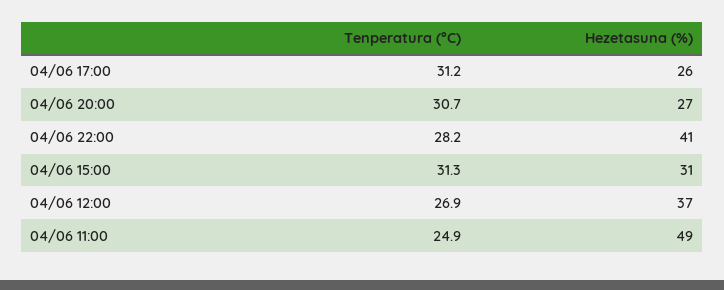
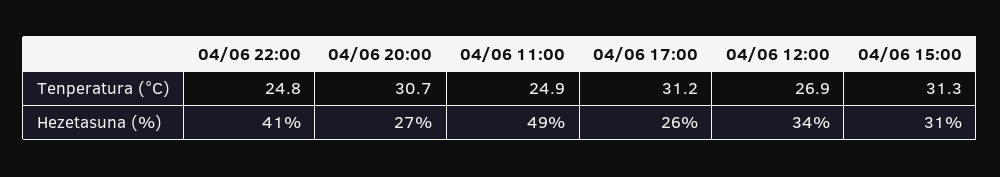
  {
    "Tenperatura (°C)": {
      "04/06 17:00": 31.2,
      "04/06 20:00": 30.7,
-     "04/06 22:00": 28.2,
+     "04/06 22:00": 24.8,
      "04/06 15:00": 31.3,
      "04/06 12:00": 26.9,
      "04/06 11:00": 24.9
    },
    "Hezetasuna (%)": {
      "04/06 17:00": 26,
      "04/06 20:00": 27,
      "04/06 22:00": 41,
      "04/06 15:00": 31,
-     "04/06 12:00": 37,
+     "04/06 12:00": 34,
      "04/06 11:00": 49
    }
  }

